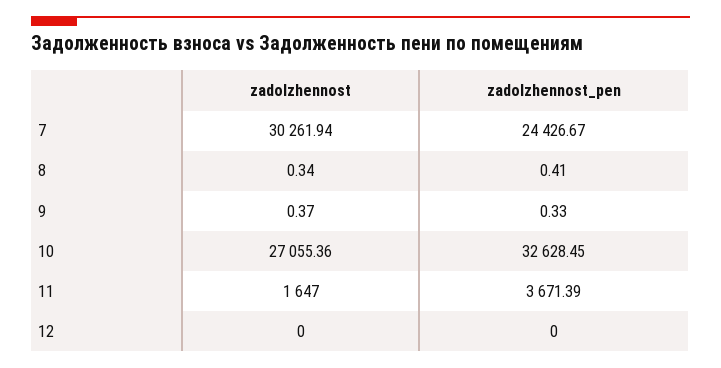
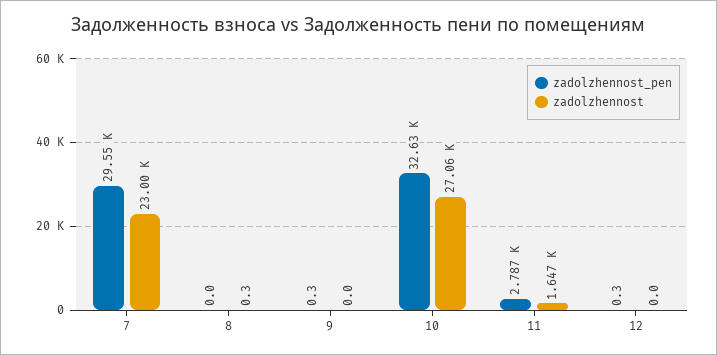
  {
    "zadolzhennost": {
-     "7": 30261.94,
+     "7": 23000,
      "8": 0.34,
-     "9": 0.37,
+     "9": 0,
      "10": 27055.36,
      "11": 1647,
      "12": 0
    },
    "zadolzhennost_pen": {
-     "7": 24426.67,
+     "7": 29550,
-     "8": 0.41,
+     "8": 0,
      "9": 0.33,
      "10": 32628.45,
-     "11": 3671.39,
+     "11": 2787,
-     "12": 0
+     "12": 0.3
    }
  }

